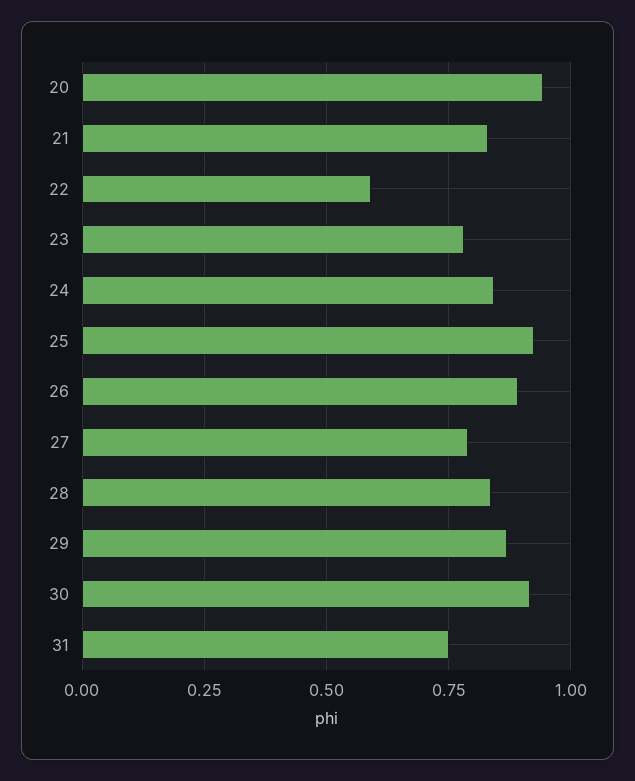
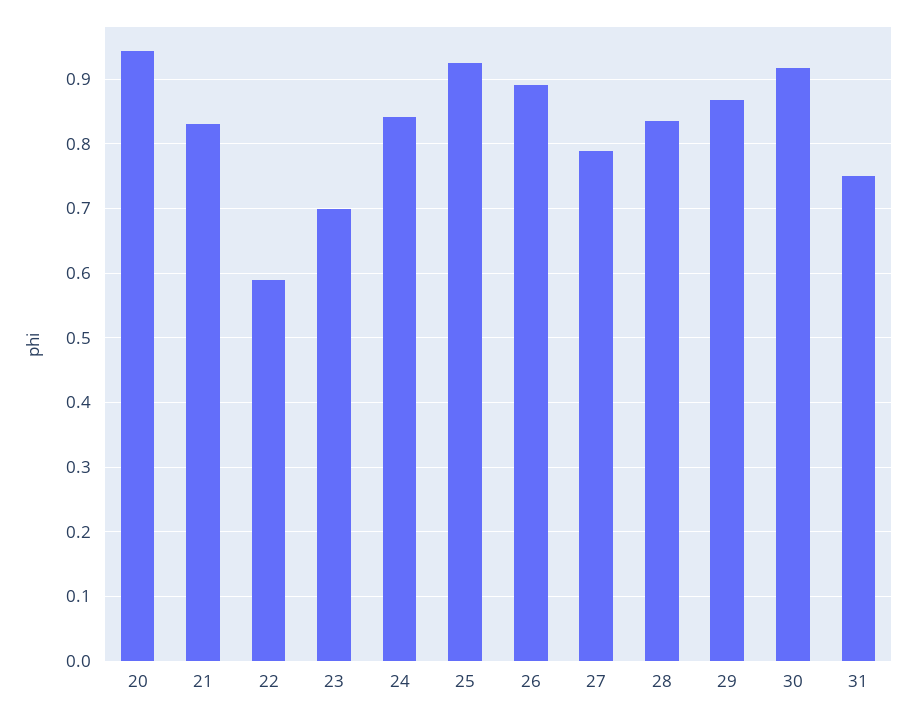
  {
    "20": 0.94,
    "21": 0.83,
    "22": 0.59,
-   "23": 0.775,
+   "23": 0.7,
    "24": 0.84,
    "25": 0.92,
    "26": 0.89,
    "27": 0.79,
    "28": 0.84,
    "29": 0.87,
    "30": 0.92,
    "31": 0.75
  }

